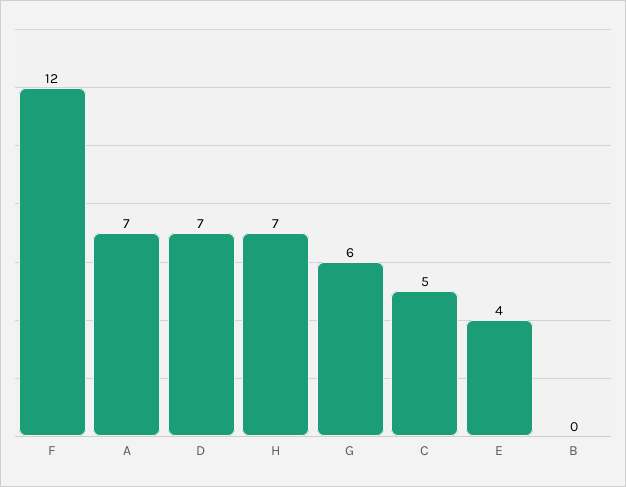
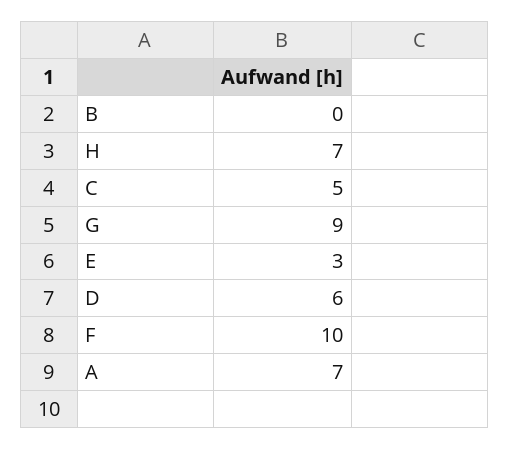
  {
-   "F": 12,
+   "F": 10,
    "A": 7,
-   "D": 7,
+   "D": 6,
    "H": 7,
-   "G": 6,
+   "G": 9,
    "C": 5,
-   "E": 4,
+   "E": 3,
    "B": 0
  }

